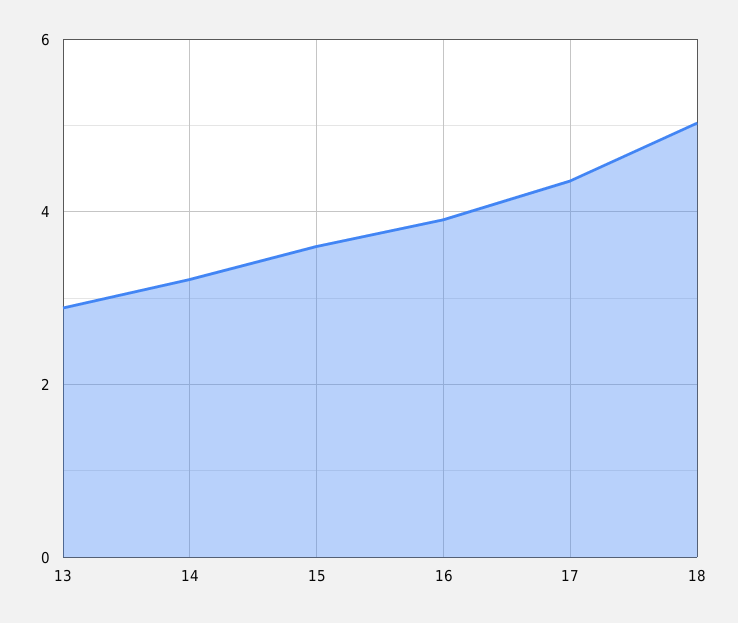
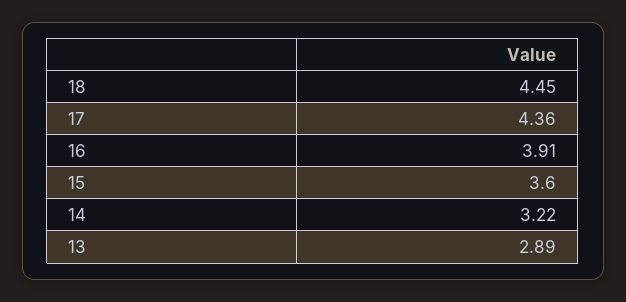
  {
    "13": 2.89,
    "14": 3.22,
    "15": 3.6,
    "16": 3.91,
    "17": 4.36,
-   "18": 5
+   "18": 4.45
  }

